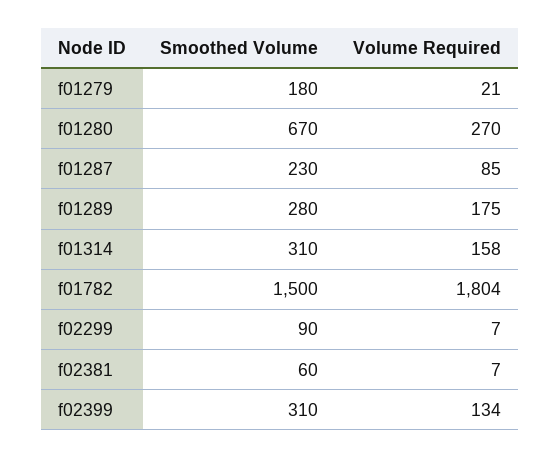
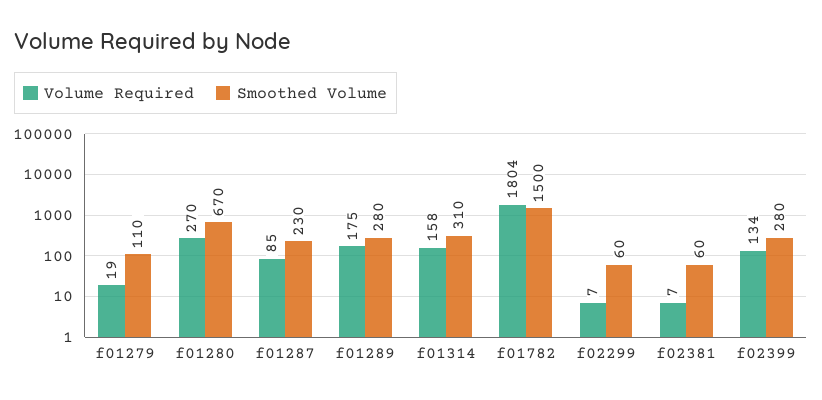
  {
    "Smoothed Volume": {
-     "f01279": 180,
+     "f01279": 110,
      "f01280": 670,
      "f01287": 230,
      "f01289": 280,
      "f01314": 310,
      "f01782": 1500,
-     "f02299": 90,
+     "f02299": 60,
      "f02381": 60,
-     "f02399": 310
+     "f02399": 280
    },
    "Volume Required": {
-     "f01279": 21,
+     "f01279": 19,
      "f01280": 270,
      "f01287": 85,
      "f01289": 175,
      "f01314": 158,
      "f01782": 1804,
      "f02299": 7,
      "f02381": 7,
      "f02399": 134
    }
  }

